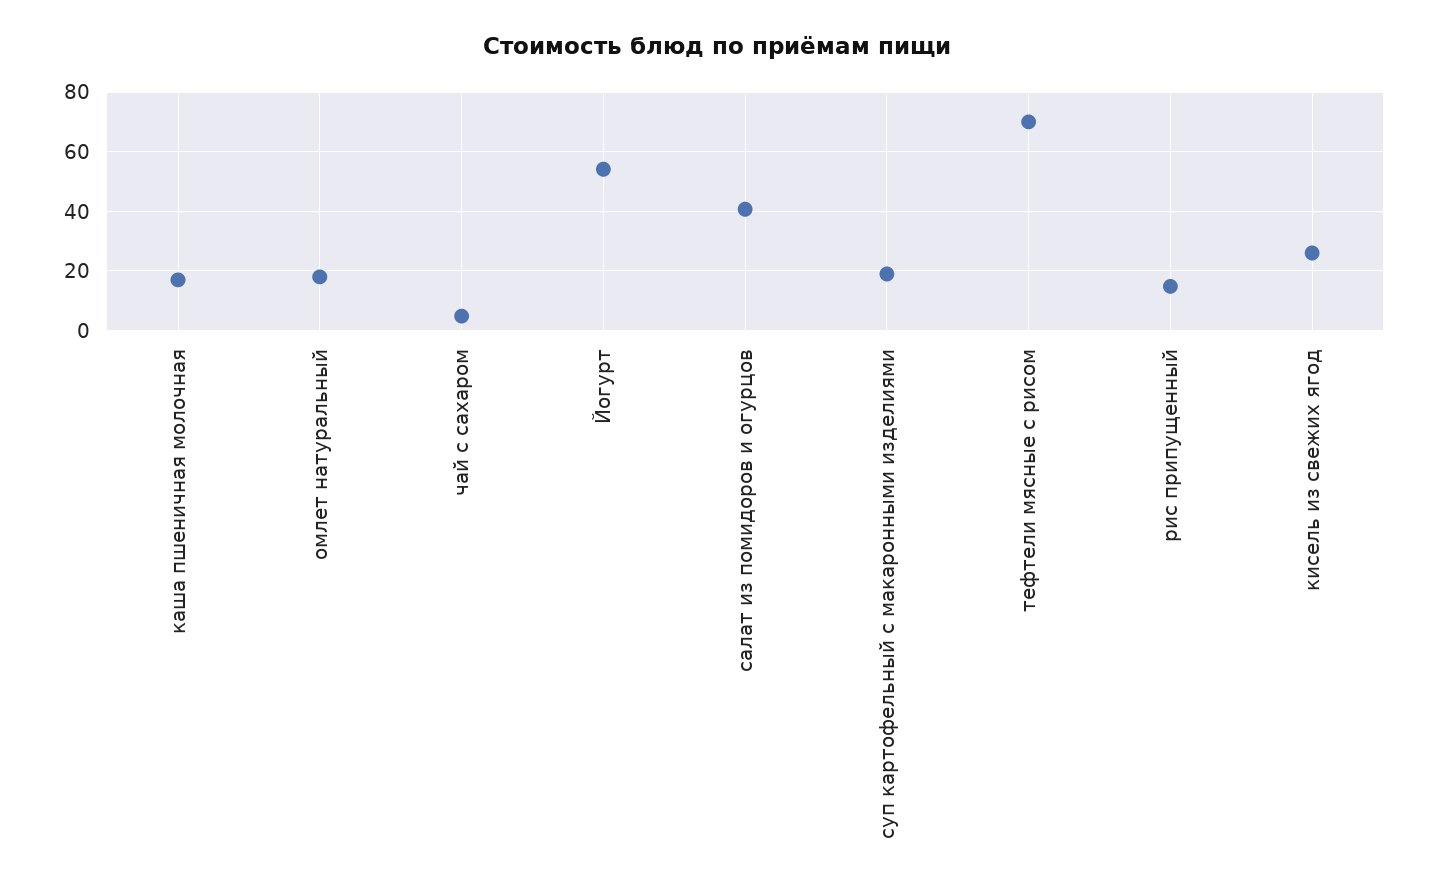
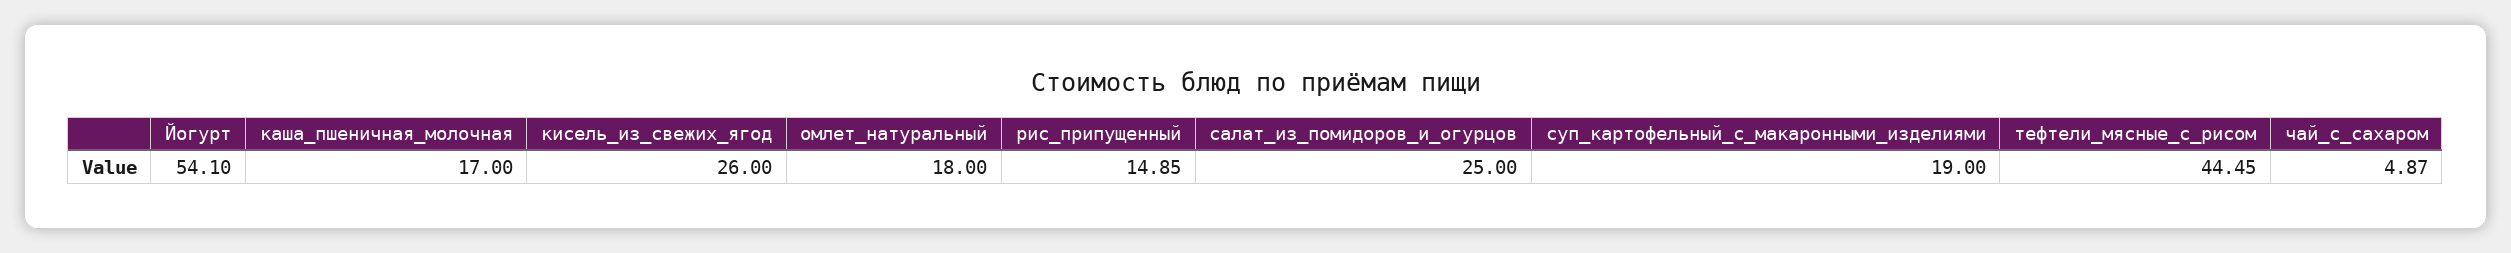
  {
    "каша пшеничная молочная": 17,
    "омлет натуральный": 18,
    "чай с сахаром": 4.87,
    "Йогурт": 54.1,
-   "салат из помидоров и огурцов": 40,
+   "салат из помидоров и огурцов": 25,
    "суп картофельный с макаронными изделиями": 19,
-   "тефтели мясные с рисом": 70,
+   "тефтели мясные с рисом": 44.45,
    "рис припущенный": 14.85,
    "кисель из свежих ягод": 26
  }

